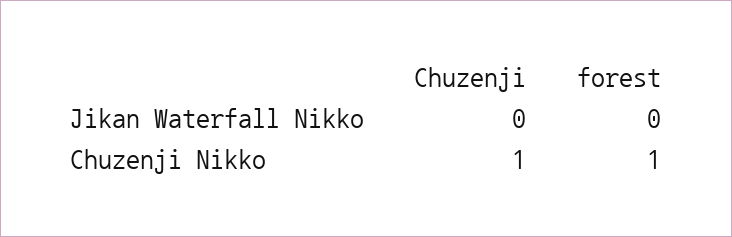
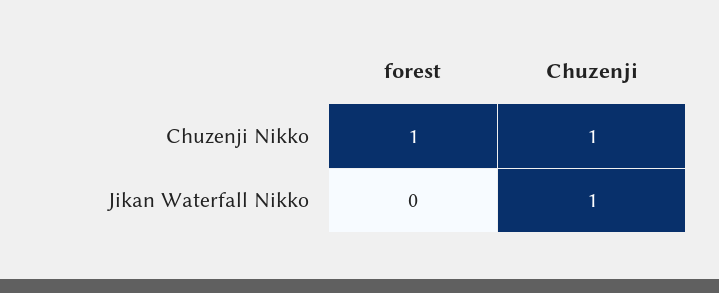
  {
    "Chuzenji": {
-     "Jikan Waterfall Nikko": 0,
+     "Jikan Waterfall Nikko": 1,
      "Chuzenji Nikko": 1
    },
    "forest": {
      "Jikan Waterfall Nikko": 0,
      "Chuzenji Nikko": 1
    }
  }

